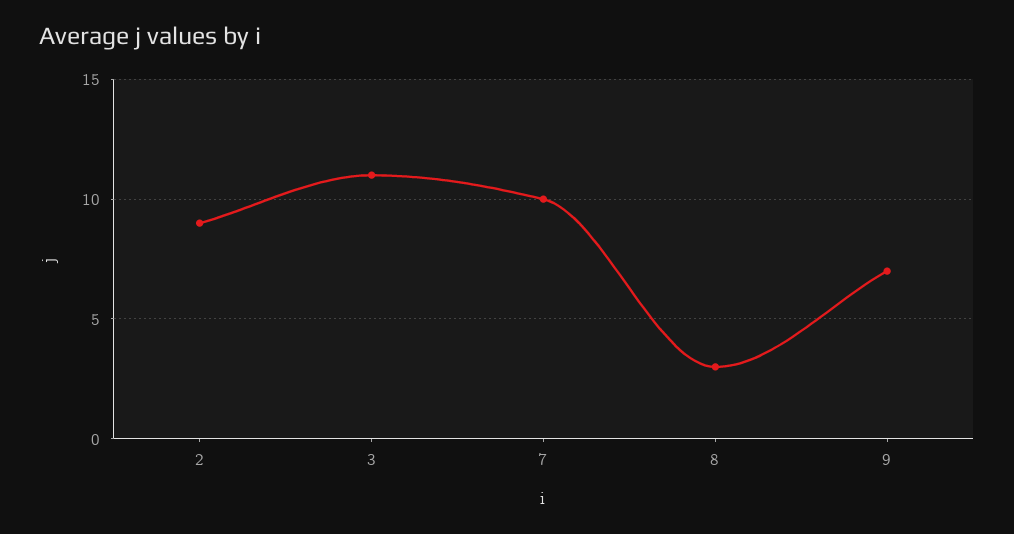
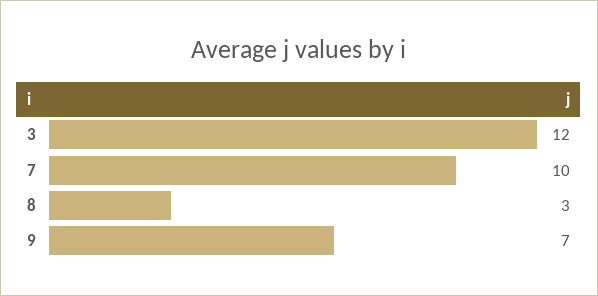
  {
-   "2": 9,
-   "3": 11,
+   "3": 12,
    "7": 10,
    "8": 3,
    "9": 7
  }

